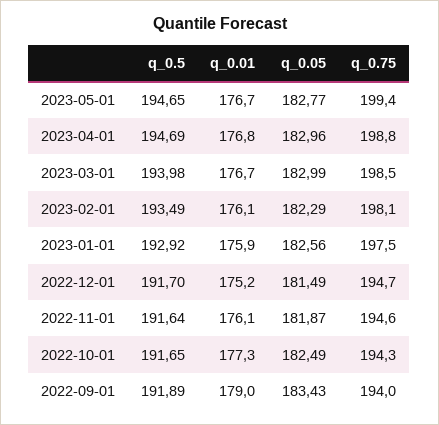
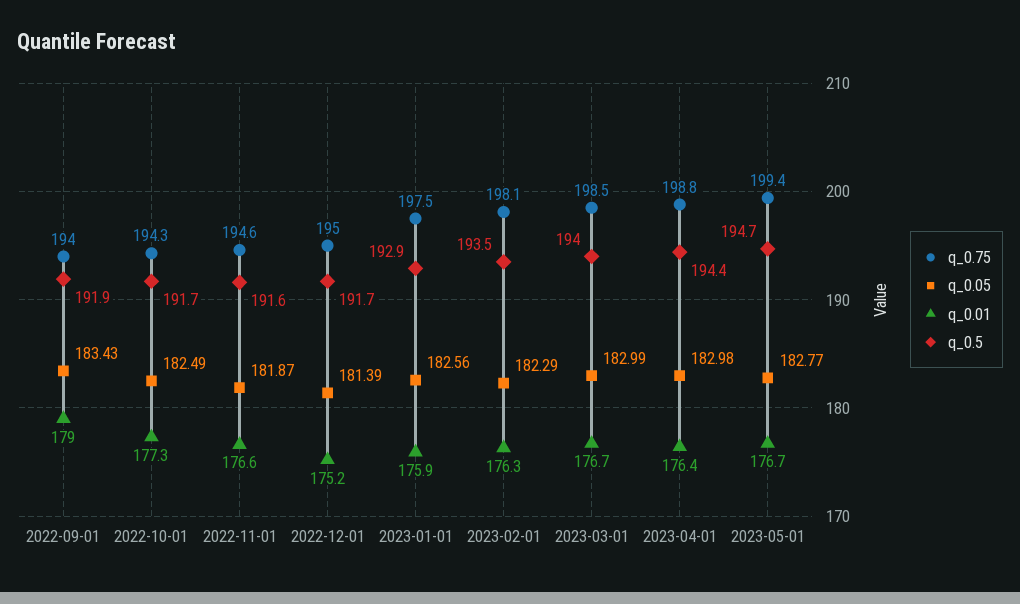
  {
    "q_0.5": {
      "2023-05-01": 194.65,
-     "2023-04-01": 194.69,
+     "2023-04-01": 194.4,
      "2023-03-01": 193.98,
      "2023-02-01": 193.49,
      "2023-01-01": 192.92,
      "2022-12-01": 191.7,
      "2022-11-01": 191.64,
      "2022-10-01": 191.65,
      "2022-09-01": 191.89
    },
    "q_0.01": {
      "2023-05-01": 176.7,
-     "2023-04-01": 176.8,
+     "2023-04-01": 176.4,
      "2023-03-01": 176.7,
-     "2023-02-01": 176.1,
+     "2023-02-01": 176.3,
      "2023-01-01": 175.9,
      "2022-12-01": 175.2,
-     "2022-11-01": 176.1,
+     "2022-11-01": 176.6,
      "2022-10-01": 177.3,
      "2022-09-01": 179
    },
    "q_0.05": {
      "2023-05-01": 182.77,
-     "2023-04-01": 182.96,
+     "2023-04-01": 182.98,
      "2023-03-01": 182.99,
      "2023-02-01": 182.29,
      "2023-01-01": 182.56,
-     "2022-12-01": 181.49,
+     "2022-12-01": 181.39,
      "2022-11-01": 181.87,
      "2022-10-01": 182.49,
      "2022-09-01": 183.43
    },
    "q_0.75": {
      "2023-05-01": 199.4,
      "2023-04-01": 198.8,
      "2023-03-01": 198.5,
      "2023-02-01": 198.1,
      "2023-01-01": 197.5,
-     "2022-12-01": 194.7,
+     "2022-12-01": 195,
      "2022-11-01": 194.6,
      "2022-10-01": 194.3,
      "2022-09-01": 194
    }
  }

